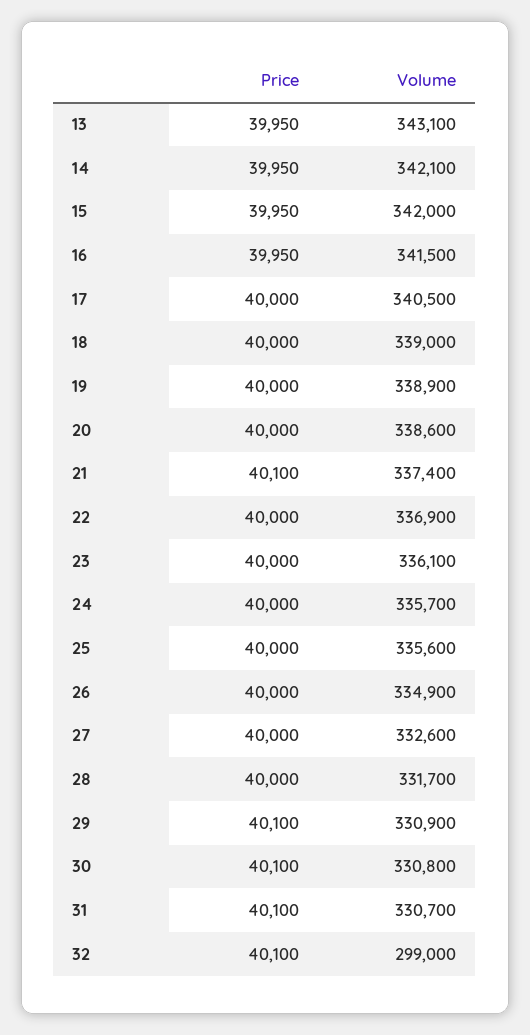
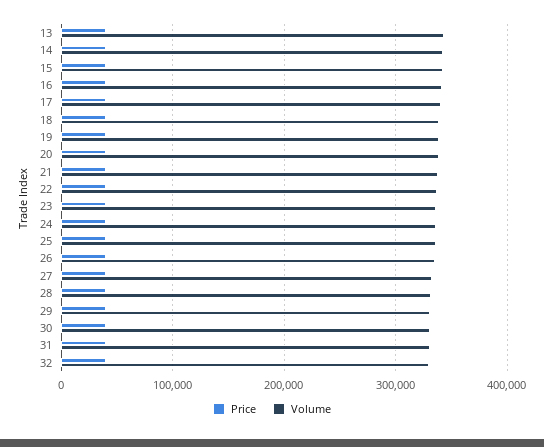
  {
    "Price": {
      "13": 39950,
      "14": 39950,
      "15": 39950,
      "16": 39950,
      "17": 40000,
      "18": 40000,
      "19": 40000,
      "20": 40000,
      "21": 40100,
      "22": 40000,
      "23": 40000,
      "24": 40000,
      "25": 40000,
      "26": 40000,
      "27": 40000,
      "28": 40000,
      "29": 40100,
      "30": 40100,
      "31": 40100,
      "32": 40100
    },
    "Volume": {
      "13": 343100,
      "14": 342100,
      "15": 342000,
      "16": 341500,
      "17": 340500,
      "18": 339000,
      "19": 338900,
      "20": 338600,
      "21": 337400,
      "22": 336900,
      "23": 336100,
      "24": 335700,
      "25": 335600,
      "26": 334900,
      "27": 332600,
      "28": 331700,
      "29": 330900,
      "30": 330800,
      "31": 330700,
-     "32": 299000
+     "32": 330000
    }
  }

